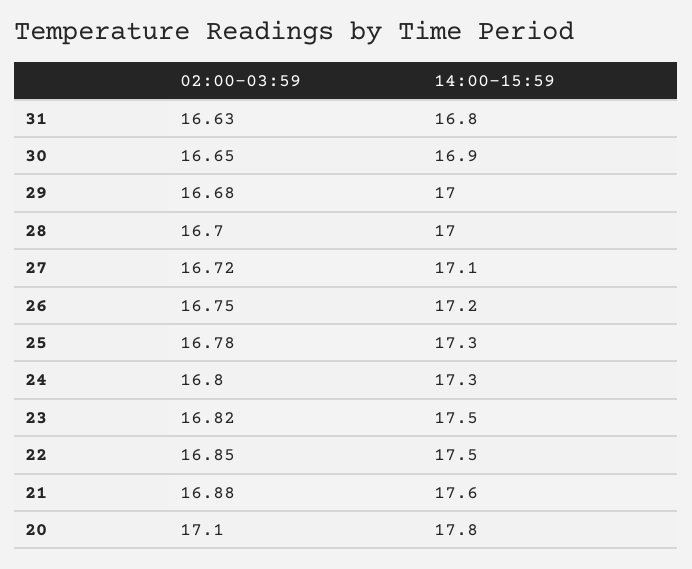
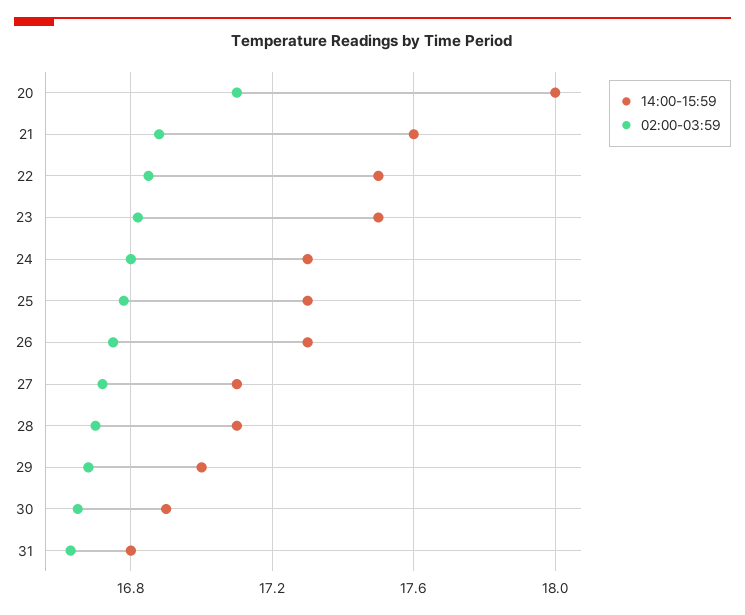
  {
    "02:00-03:59": {
      "31": 16.63,
      "30": 16.65,
      "29": 16.68,
      "28": 16.7,
      "27": 16.72,
      "26": 16.75,
      "25": 16.78,
      "24": 16.8,
      "23": 16.82,
      "22": 16.85,
      "21": 16.88,
      "20": 17.1
    },
    "14:00-15:59": {
      "31": 16.8,
      "30": 16.9,
      "29": 17,
-     "28": 17,
+     "28": 17.1,
      "27": 17.1,
-     "26": 17.2,
+     "26": 17.3,
      "25": 17.3,
      "24": 17.3,
      "23": 17.5,
      "22": 17.5,
      "21": 17.6,
-     "20": 17.8
+     "20": 18
    }
  }

